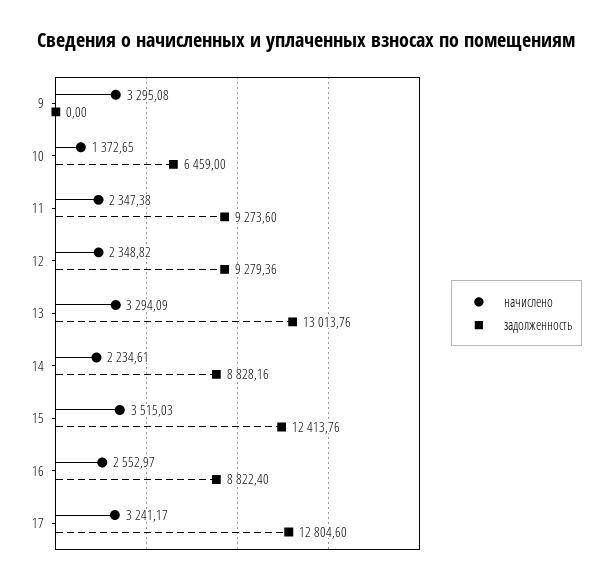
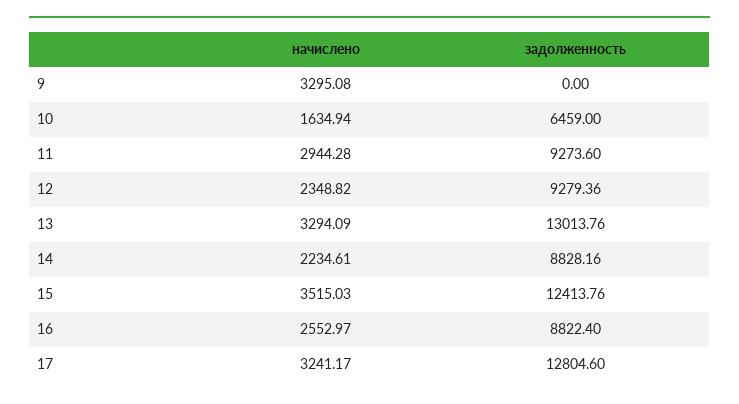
  {
    "начислено": {
      "9": 3295.08,
-     "10": 1372.65,
+     "10": 1634.94,
-     "11": 2347.38,
+     "11": 2944.28,
      "12": 2348.82,
      "13": 3294.09,
      "14": 2234.61,
      "15": 3515.03,
      "16": 2552.97,
      "17": 3241.17
    },
    "задолженность": {
      "9": 0,
      "10": 6459,
      "11": 9273.6,
      "12": 9279.36,
      "13": 13013.76,
      "14": 8828.16,
      "15": 12413.76,
      "16": 8822.4,
      "17": 12804.6
    }
  }

